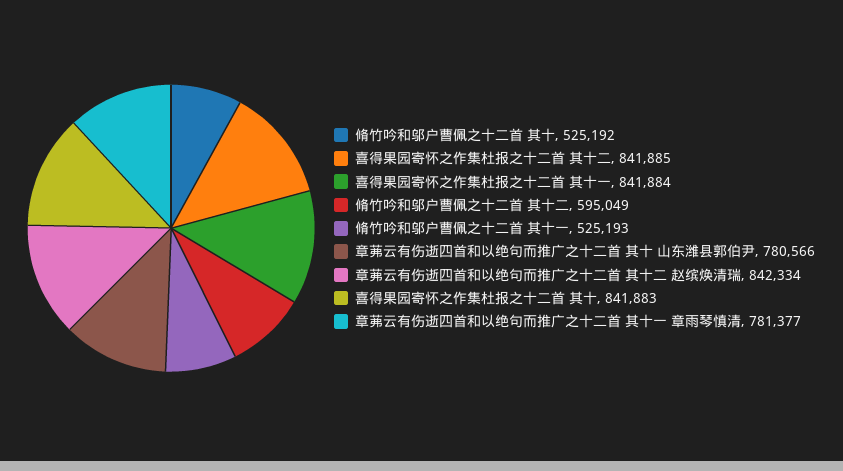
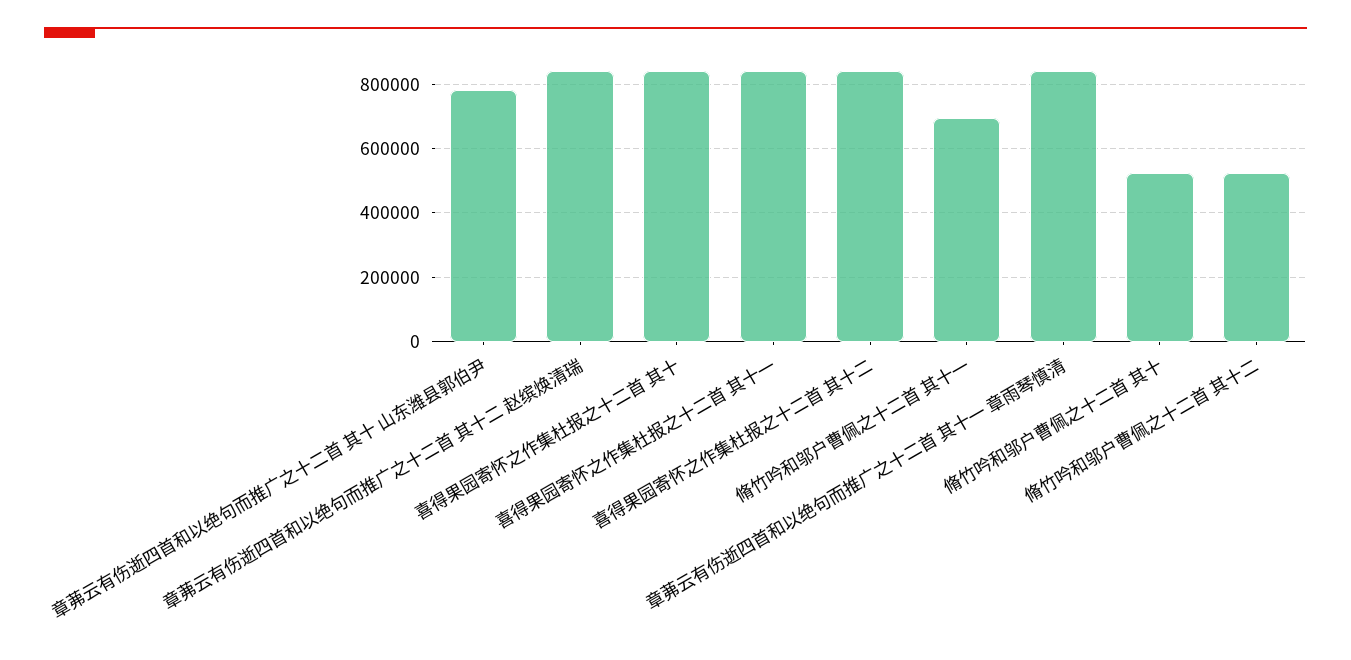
  {
    "脩竹吟和邬户曹佩之十二首 其十": 525192,
    "喜得果园寄怀之作集杜报之十二首 其十二": 841885,
    "喜得果园寄怀之作集杜报之十二首 其十一": 841884,
-   "脩竹吟和邬户曹佩之十二首 其十二": 595049,
+   "脩竹吟和邬户曹佩之十二首 其十二": 520000,
-   "脩竹吟和邬户曹佩之十二首 其十一": 525193,
+   "脩竹吟和邬户曹佩之十二首 其十一": 700000,
    "章茀云有伤逝四首和以绝句而推广之十二首 其十 山东潍县郭伯尹": 780566,
    "章茀云有伤逝四首和以绝句而推广之十二首 其十二 赵缤焕清瑞": 842334,
    "喜得果园寄怀之作集杜报之十二首 其十": 841883,
-   "章茀云有伤逝四首和以绝句而推广之十二首 其十一 章雨琴慎清": 781377
+   "章茀云有伤逝四首和以绝句而推广之十二首 其十一 章雨琴慎清": 840000
  }

